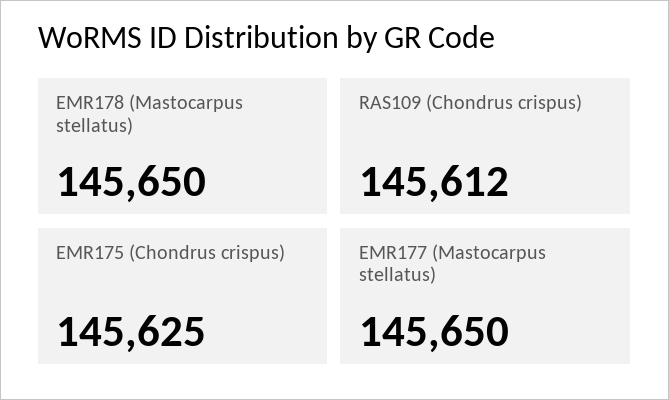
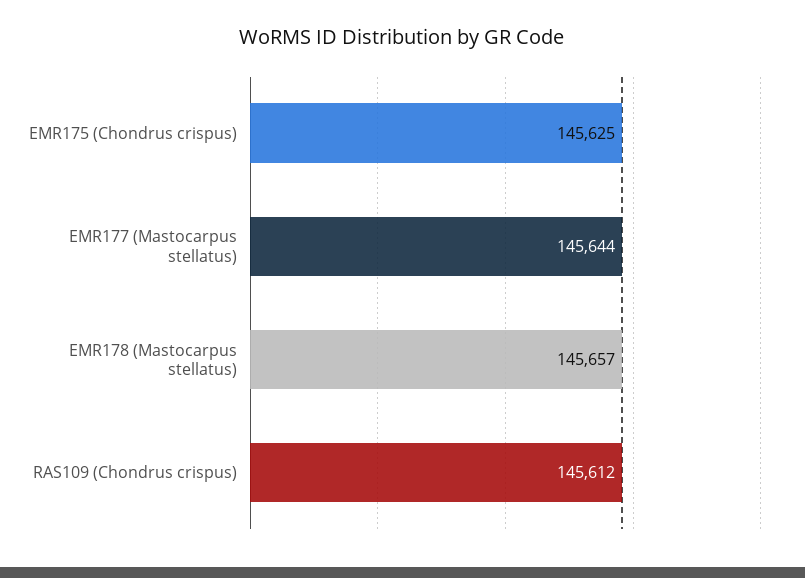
  {
-   "EMR178 (Mastocarpus stellatus)": 145650,
+   "EMR178 (Mastocarpus stellatus)": 145657,
    "RAS109 (Chondrus crispus)": 145612,
    "EMR175 (Chondrus crispus)": 145625,
-   "EMR177 (Mastocarpus stellatus)": 145650
+   "EMR177 (Mastocarpus stellatus)": 145644
  }

